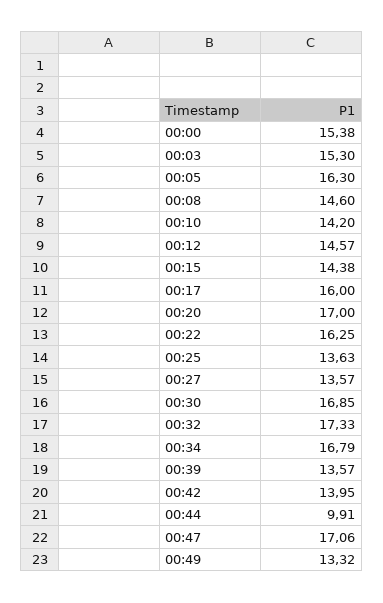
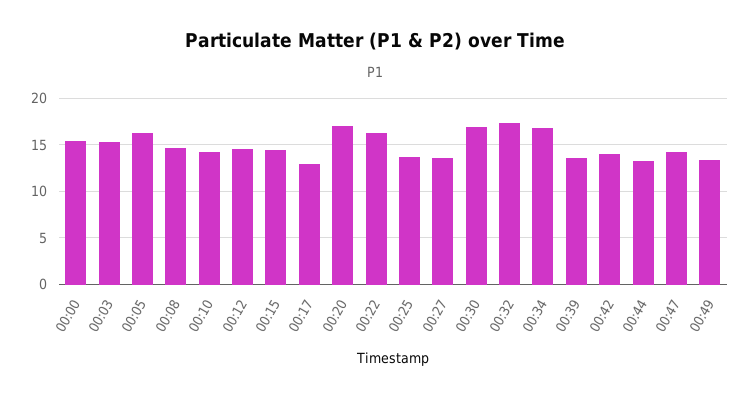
  {
    "00:00": 15.38,
    "00:03": 15.3,
    "00:05": 16.3,
    "00:08": 14.6,
    "00:10": 14.2,
    "00:12": 14.57,
    "00:15": 14.38,
-   "00:17": 16,
+   "00:17": 13,
    "00:20": 17,
    "00:22": 16.25,
    "00:25": 13.63,
    "00:27": 13.57,
    "00:30": 16.85,
    "00:32": 17.33,
    "00:34": 16.79,
    "00:39": 13.57,
    "00:42": 13.95,
-   "00:44": 9.91,
+   "00:44": 13,
-   "00:47": 17.06,
+   "00:47": 14,
    "00:49": 13.32
  }

